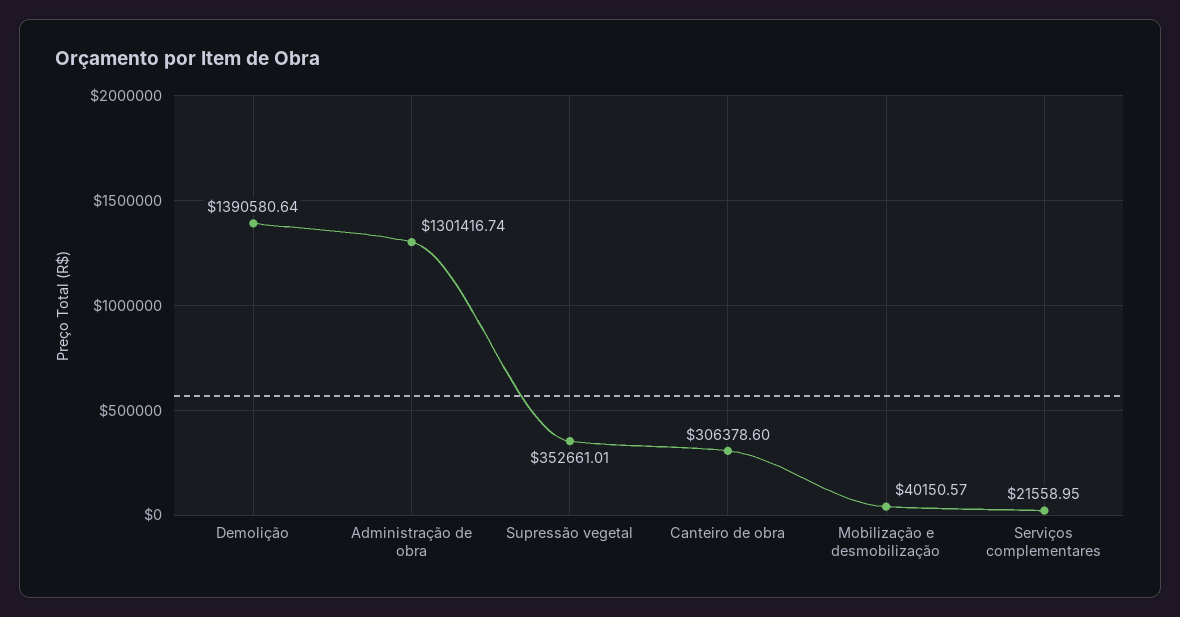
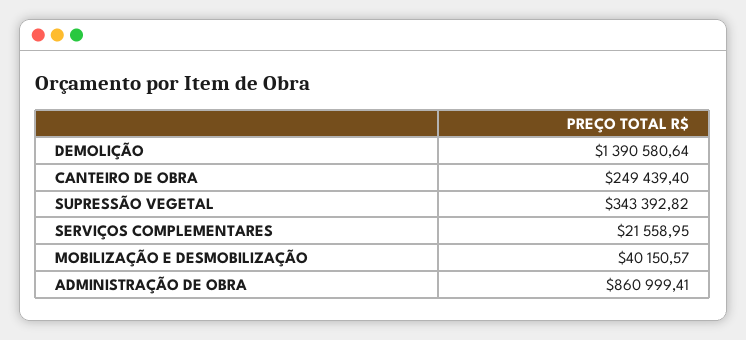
  {
    "Demolição": 1390580.64,
-   "Administração de obra": 1301416.74,
+   "Administração de obra": 860999.41,
-   "Supressão vegetal": 352661.01,
+   "Supressão vegetal": 343392.82,
-   "Canteiro de obra": 306378.6,
+   "Canteiro de obra": 249439.4,
    "Mobilização e desmobilização": 40150.57,
    "Serviços complementares": 21558.95
  }

